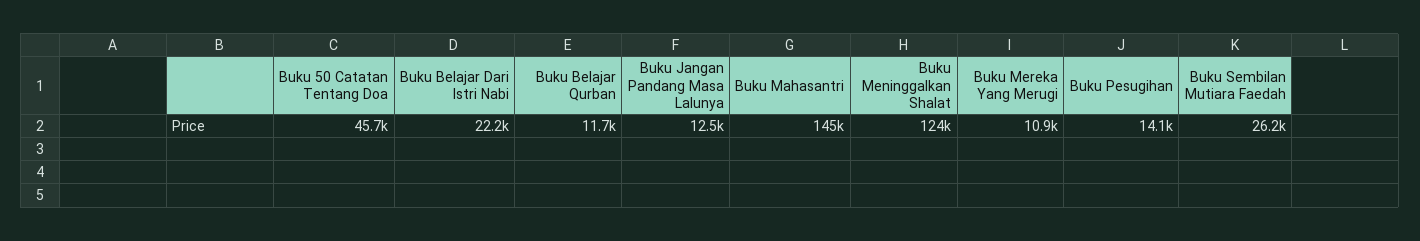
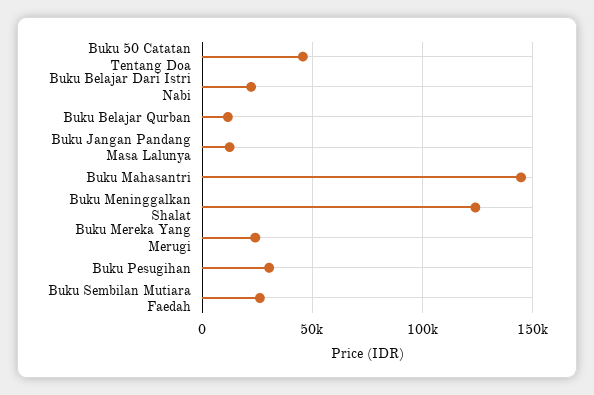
  {
    "Buku 50 Catatan Tentang Doa": 45700,
    "Buku Belajar Dari Istri Nabi": 22200,
    "Buku Belajar Qurban": 11700,
    "Buku Jangan Pandang Masa Lalunya": 12500,
    "Buku Mahasantri": 145000,
    "Buku Meninggalkan Shalat": 124000,
-   "Buku Mereka Yang Merugi": 10900,
+   "Buku Mereka Yang Merugi": 25000,
-   "Buku Pesugihan": 14100,
+   "Buku Pesugihan": 30000,
    "Buku Sembilan Mutiara Faedah": 26200
  }

